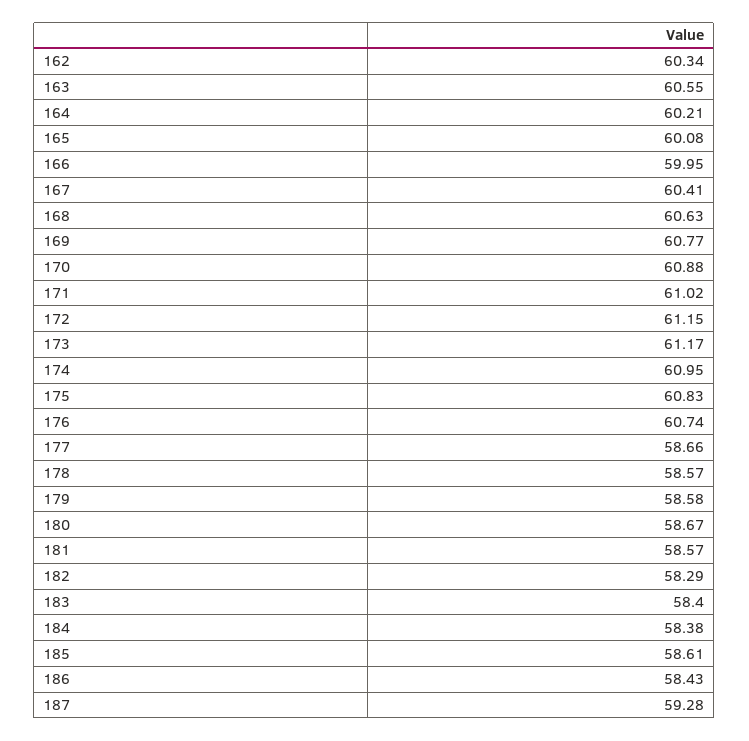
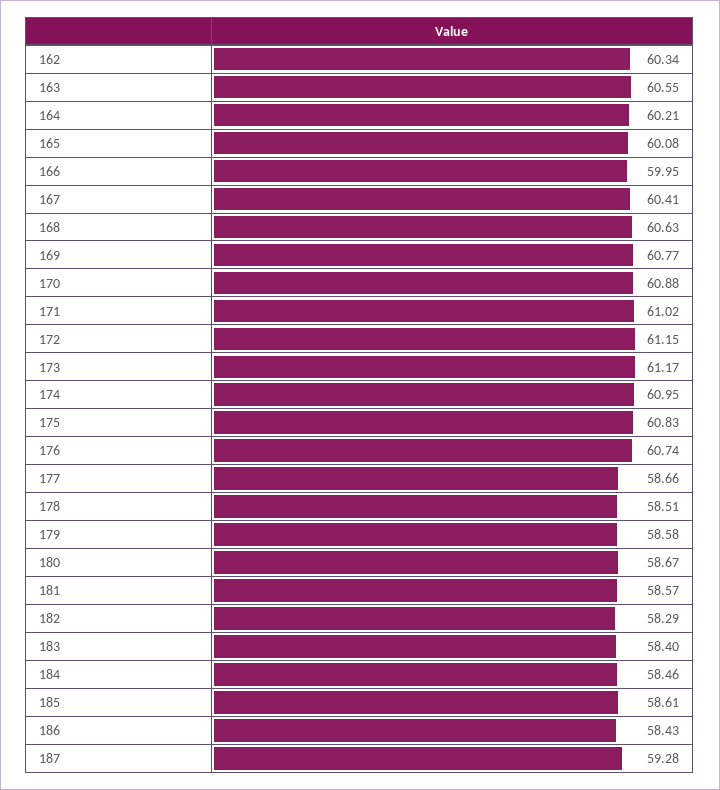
  {
    "162": 60.34,
    "163": 60.55,
    "164": 60.21,
    "165": 60.08,
    "166": 59.95,
    "167": 60.41,
    "168": 60.63,
    "169": 60.77,
    "170": 60.88,
    "171": 61.02,
    "172": 61.15,
    "173": 61.17,
    "174": 60.95,
    "175": 60.83,
    "176": 60.74,
    "177": 58.66,
-   "178": 58.57,
+   "178": 58.51,
    "179": 58.58,
    "180": 58.67,
    "181": 58.57,
    "182": 58.29,
    "183": 58.4,
-   "184": 58.38,
+   "184": 58.46,
    "185": 58.61,
    "186": 58.43,
    "187": 59.28
  }

